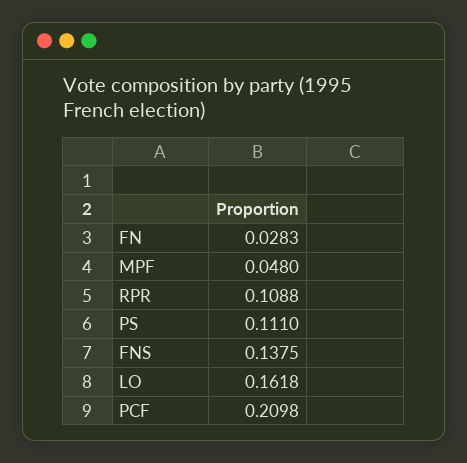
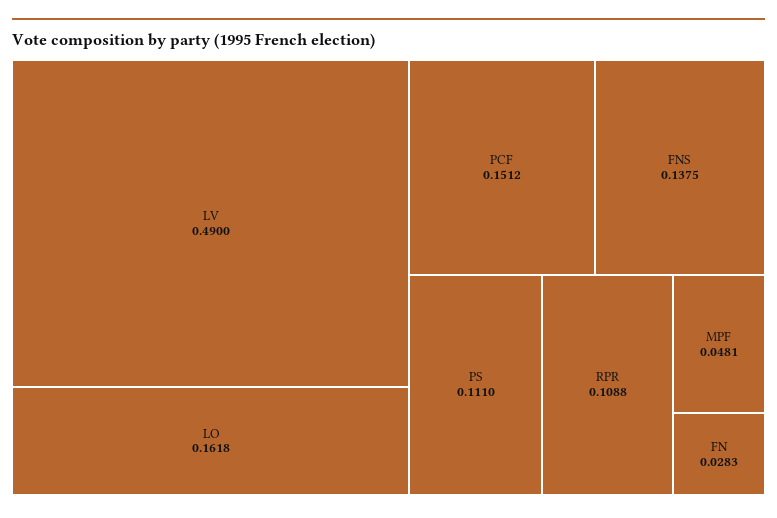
  {
    "FN": 0.0283,
-   "MPF": 0.048,
+   "MPF": 0.0481,
    "RPR": 0.1088,
    "PS": 0.111,
    "FNS": 0.1375,
    "LO": 0.1618,
-   "PCF": 0.2098
+   "PCF": 0.1512,
+   "LV": 0.49
  }

